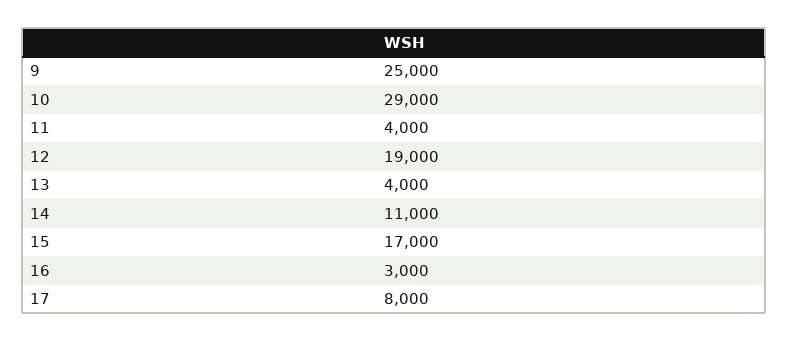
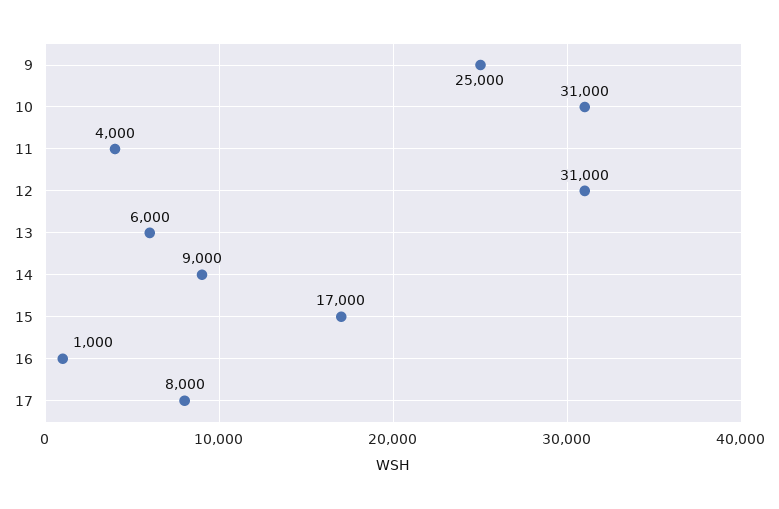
  {
    "9": 25000,
-   "10": 29000,
+   "10": 31000,
    "11": 4000,
-   "12": 19000,
+   "12": 31000,
-   "13": 4000,
+   "13": 6000,
-   "14": 11000,
+   "14": 9000,
    "15": 17000,
-   "16": 3000,
+   "16": 1000,
    "17": 8000
  }

